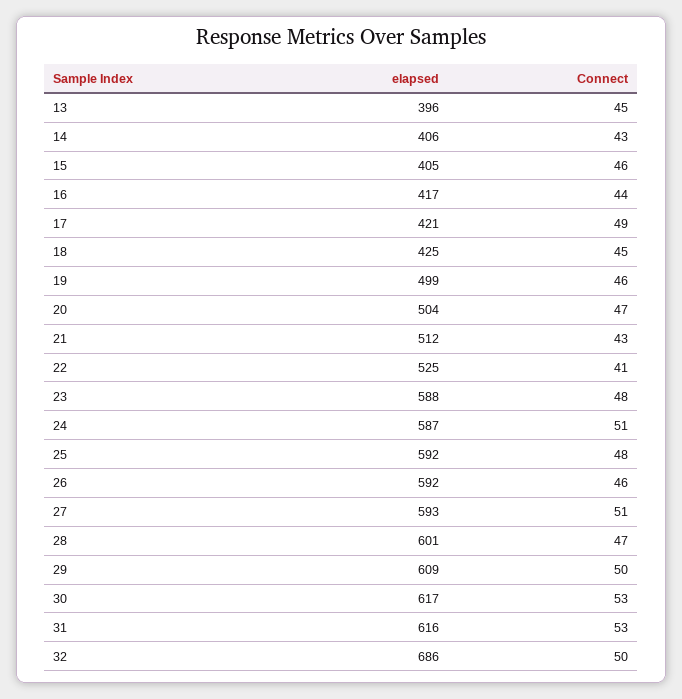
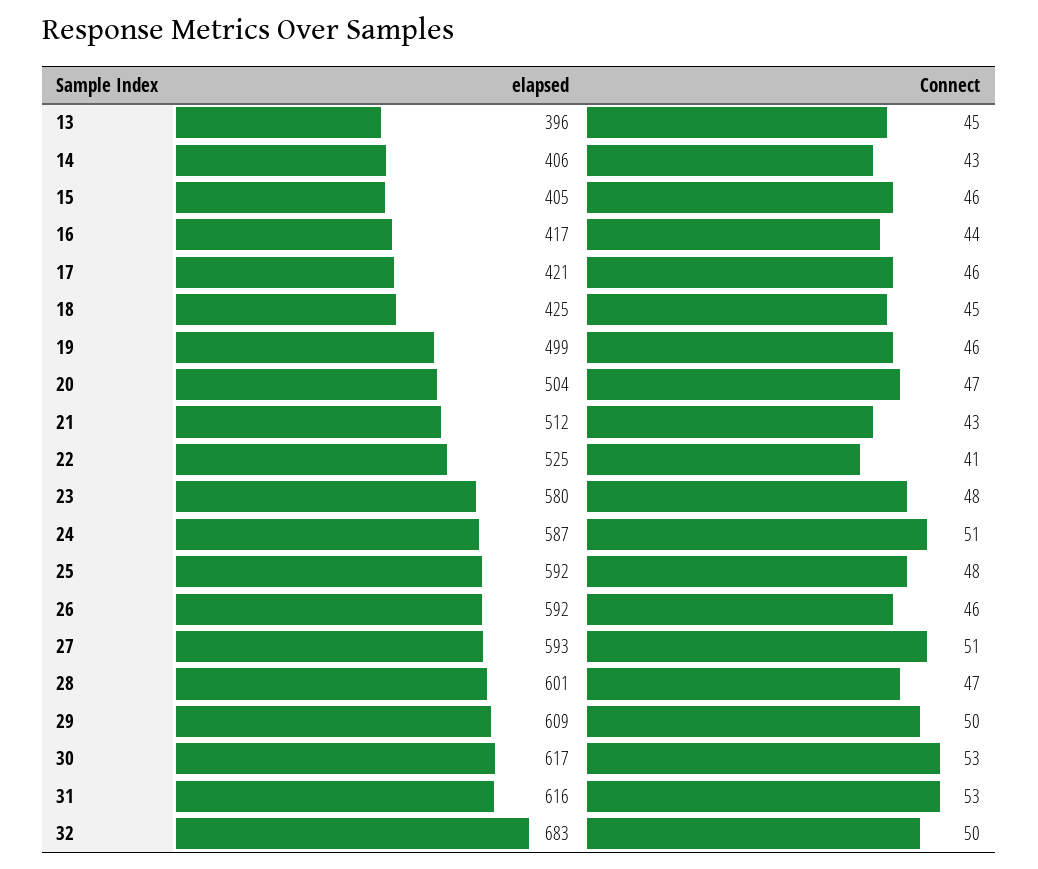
  {
    "elapsed": {
      "13": 396,
      "14": 406,
      "15": 405,
      "16": 417,
      "17": 421,
      "18": 425,
      "19": 499,
      "20": 504,
      "21": 512,
      "22": 525,
-     "23": 588,
+     "23": 580,
      "24": 587,
      "25": 592,
      "26": 592,
      "27": 593,
      "28": 601,
      "29": 609,
      "30": 617,
      "31": 616,
-     "32": 686
+     "32": 683
    },
    "Connect": {
      "13": 45,
      "14": 43,
      "15": 46,
      "16": 44,
-     "17": 49,
+     "17": 46,
      "18": 45,
      "19": 46,
      "20": 47,
      "21": 43,
      "22": 41,
      "23": 48,
      "24": 51,
      "25": 48,
      "26": 46,
      "27": 51,
      "28": 47,
      "29": 50,
      "30": 53,
      "31": 53,
      "32": 50
    }
  }

